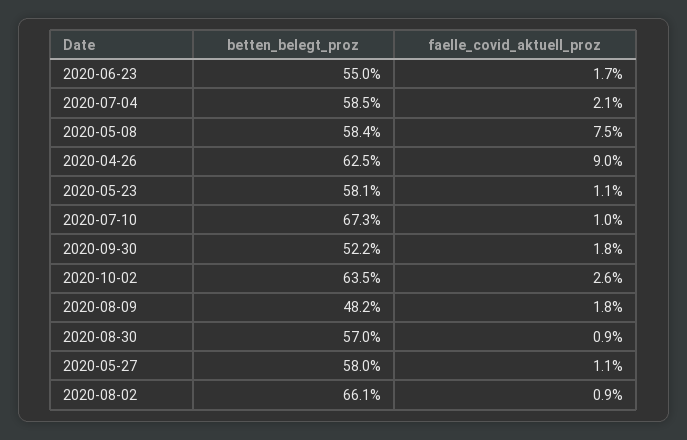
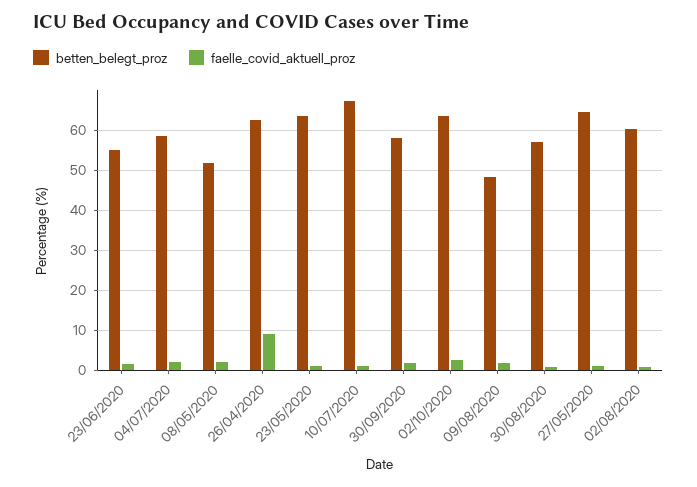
  {
    "betten_belegt_proz": {
      "2020-06-23": 55,
      "2020-07-04": 58.5,
-     "2020-05-08": 58.4,
+     "2020-05-08": 52,
      "2020-04-26": 62.5,
-     "2020-05-23": 58.1,
+     "2020-05-23": 64,
      "2020-07-10": 67.3,
-     "2020-09-30": 52.2,
+     "2020-09-30": 58,
      "2020-10-02": 63.5,
      "2020-08-09": 48.2,
      "2020-08-30": 57,
-     "2020-05-27": 58,
+     "2020-05-27": 64,
-     "2020-08-02": 66.1
+     "2020-08-02": 60
    },
    "faelle_covid_aktuell_proz": {
      "2020-06-23": 1.7,
      "2020-07-04": 2.1,
-     "2020-05-08": 7.5,
+     "2020-05-08": 2,
      "2020-04-26": 9,
      "2020-05-23": 1.1,
      "2020-07-10": 1,
      "2020-09-30": 1.8,
      "2020-10-02": 2.6,
      "2020-08-09": 1.8,
      "2020-08-30": 0.9,
      "2020-05-27": 1.1,
      "2020-08-02": 0.9
    }
  }

